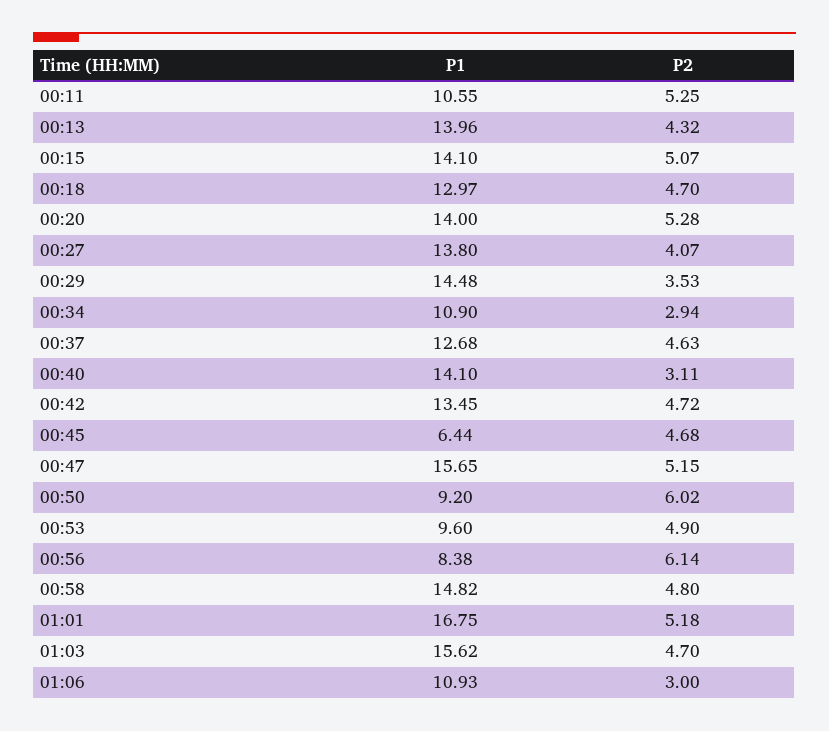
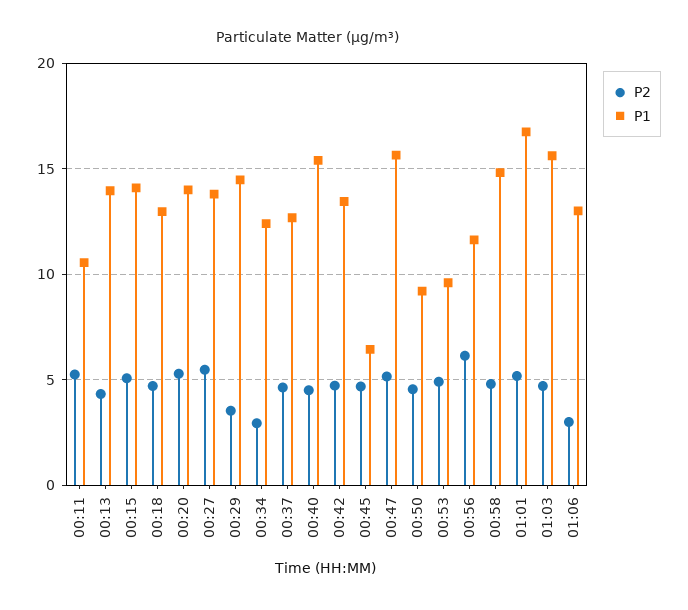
  {
    "P1": {
      "00:11": 10.55,
      "00:13": 13.96,
      "00:15": 14.1,
      "00:18": 12.97,
      "00:20": 14,
      "00:27": 13.8,
      "00:29": 14.48,
-     "00:34": 10.9,
+     "00:34": 12.5,
      "00:37": 12.68,
-     "00:40": 14.1,
+     "00:40": 15.5,
      "00:42": 13.45,
      "00:45": 6.44,
      "00:47": 15.65,
      "00:50": 9.2,
      "00:53": 9.6,
-     "00:56": 8.38,
+     "00:56": 11.5,
      "00:58": 14.82,
      "01:01": 16.75,
      "01:03": 15.62,
-     "01:06": 10.93
+     "01:06": 13
    },
    "P2": {
      "00:11": 5.25,
      "00:13": 4.32,
      "00:15": 5.07,
      "00:18": 4.7,
      "00:20": 5.28,
-     "00:27": 4.07,
+     "00:27": 5.5,
      "00:29": 3.53,
      "00:34": 2.94,
      "00:37": 4.63,
-     "00:40": 3.11,
+     "00:40": 4.5,
      "00:42": 4.72,
      "00:45": 4.68,
      "00:47": 5.15,
-     "00:50": 6.02,
+     "00:50": 4.5,
      "00:53": 4.9,
      "00:56": 6.14,
      "00:58": 4.8,
      "01:01": 5.18,
      "01:03": 4.7,
      "01:06": 3
    }
  }

